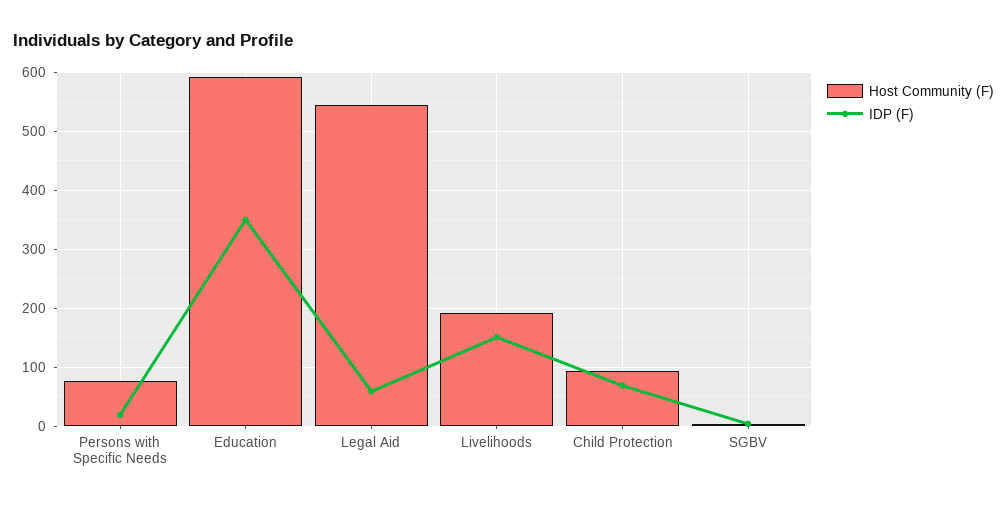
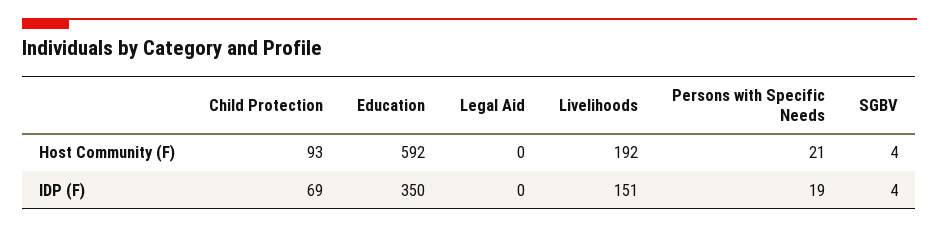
  {
    "Host Community (F)": {
-     "Persons with Specific Needs": 80,
+     "Persons with Specific Needs": 21,
      "Education": 592,
-     "Legal Aid": 540,
+     "Legal Aid": 0,
      "Livelihoods": 192,
      "Child Protection": 93,
      "SGBV": 4
    },
    "IDP (F)": {
      "Persons with Specific Needs": 19,
      "Education": 350,
-     "Legal Aid": 60,
+     "Legal Aid": 0,
      "Livelihoods": 151,
      "Child Protection": 69,
      "SGBV": 4
    }
  }

